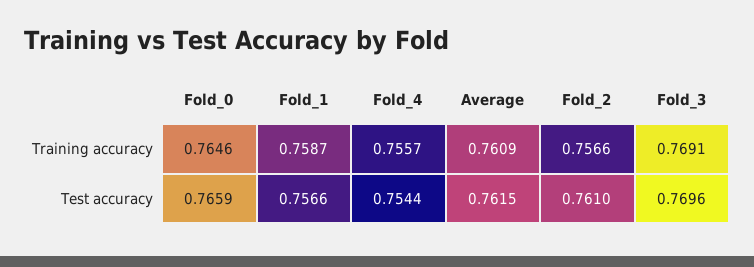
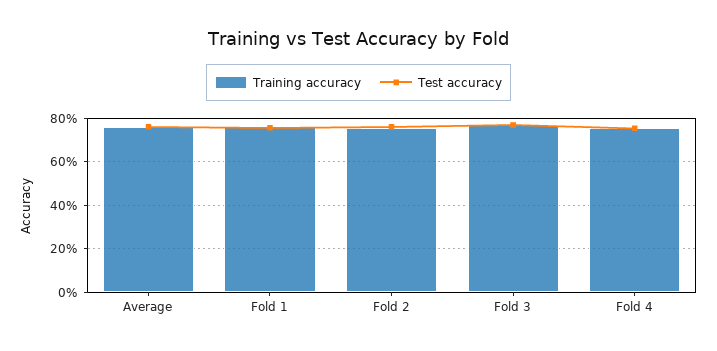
  {
    "Training accuracy": {
-     "Fold_0": 0.7646,
      "Fold_1": 0.7587,
      "Fold_4": 0.7557,
      "Average": 0.7609,
      "Fold_2": 0.7566,
      "Fold_3": 0.7691
    },
    "Test accuracy": {
-     "Fold_0": 0.7659,
      "Fold_1": 0.7566,
      "Fold_4": 0.7544,
      "Average": 0.7615,
      "Fold_2": 0.761,
      "Fold_3": 0.7696
    }
  }

